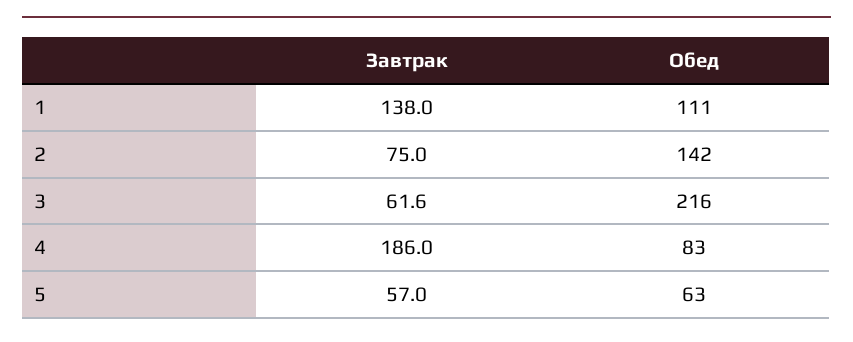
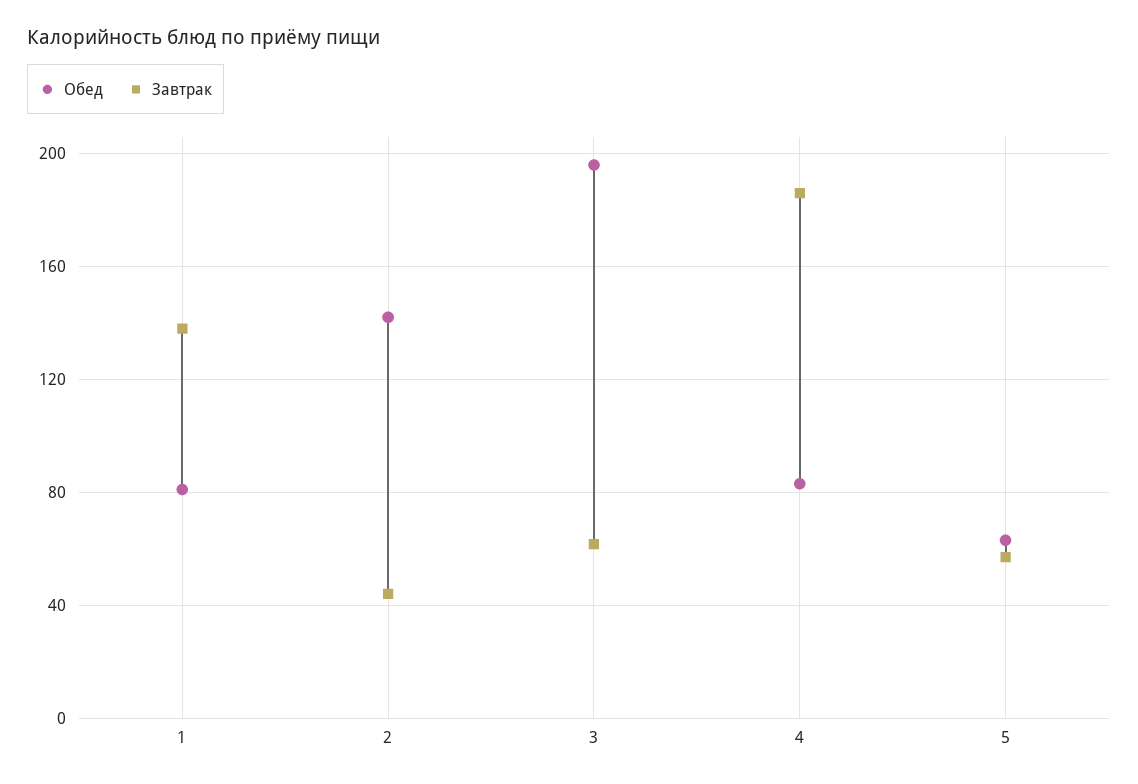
  {
    "Завтрак": {
      "1": 138,
-     "2": 75,
+     "2": 45,
      "3": 61.6,
      "4": 186,
      "5": 57
    },
    "Обед": {
-     "1": 111,
+     "1": 80,
      "2": 142,
-     "3": 216,
+     "3": 195,
      "4": 83,
      "5": 63
    }
  }

